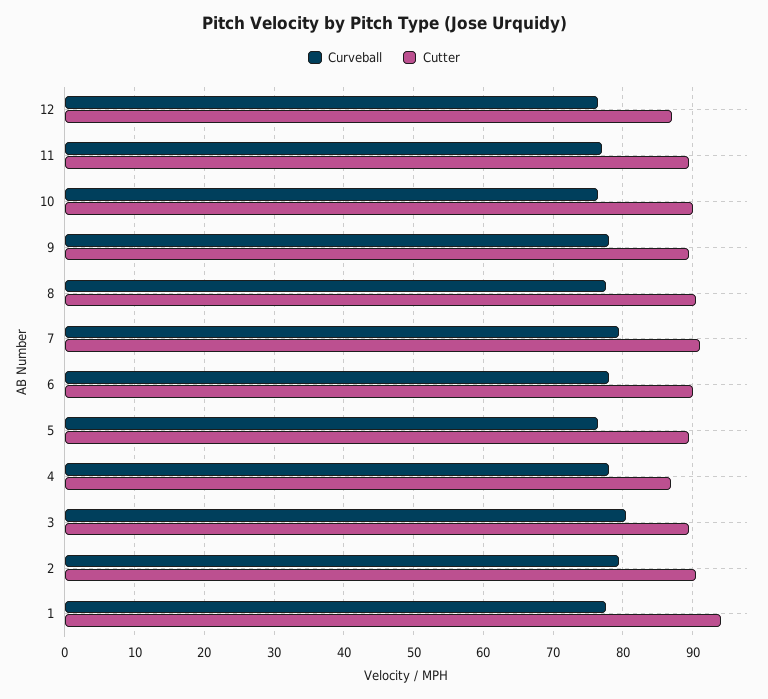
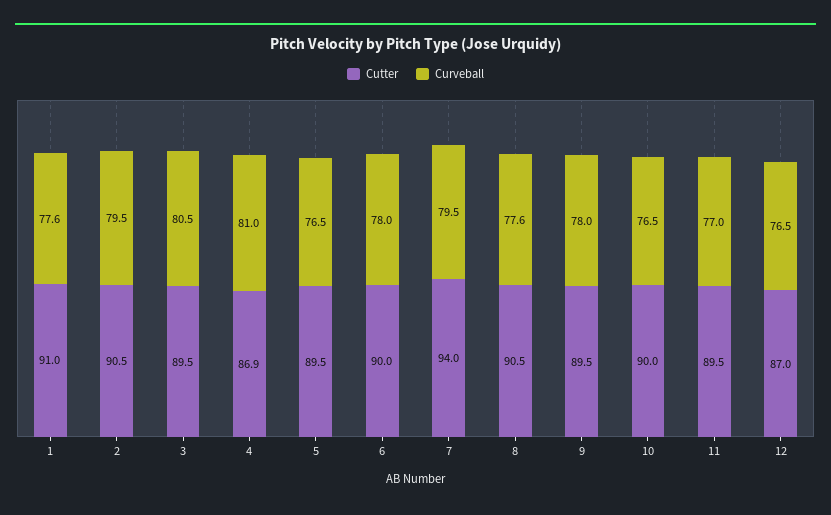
  {
    "Curveball": {
      "12": 76.5,
      "11": 77,
      "10": 76.5,
      "9": 78,
      "8": 77.6,
      "7": 79.5,
      "6": 78,
      "5": 76.5,
-     "4": 78,
+     "4": 81,
      "3": 80.5,
      "2": 79.5,
      "1": 77.6
    },
    "Cutter": {
      "12": 87,
      "11": 89.5,
      "10": 90,
      "9": 89.5,
      "8": 90.5,
-     "7": 91,
+     "7": 94,
      "6": 90,
      "5": 89.5,
      "4": 86.9,
      "3": 89.5,
      "2": 90.5,
-     "1": 94
+     "1": 91
    }
  }

